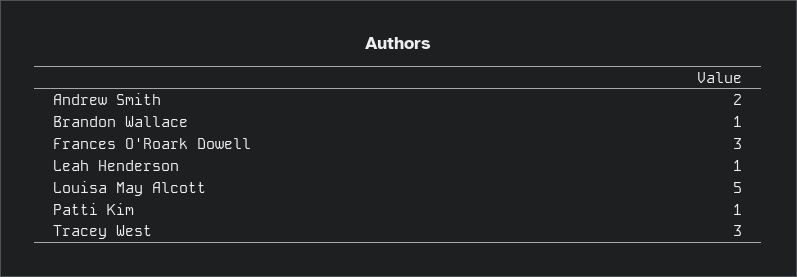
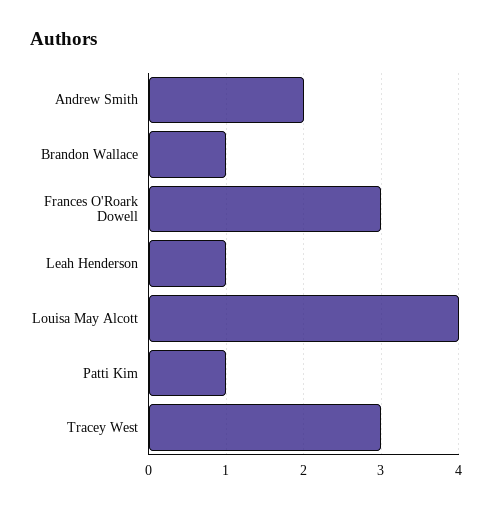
  {
    "Andrew Smith": 2,
    "Brandon Wallace": 1,
    "Frances O'Roark Dowell": 3,
    "Leah Henderson": 1,
-   "Louisa May Alcott": 5,
+   "Louisa May Alcott": 4,
    "Patti Kim": 1,
    "Tracey West": 3
  }

